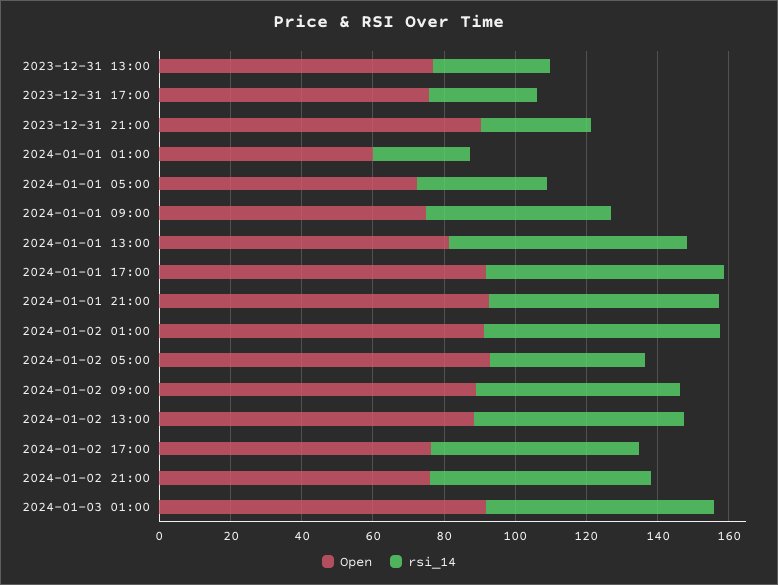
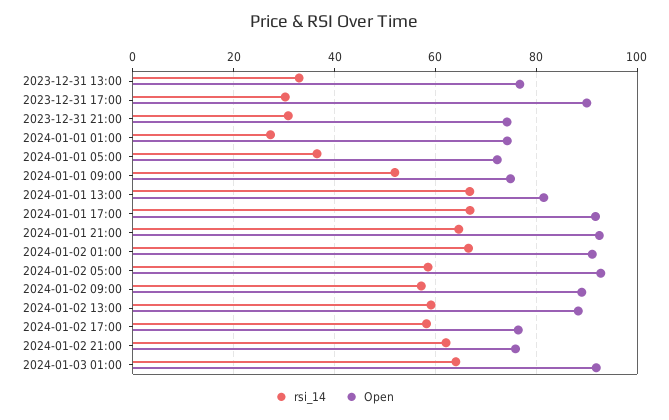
  {
    "Open": {
      "2023-12-31 13:00": 76,
-     "2023-12-31 17:00": 75,
+     "2023-12-31 17:00": 90,
-     "2023-12-31 21:00": 90,
+     "2023-12-31 21:00": 74,
-     "2024-01-01 01:00": 60,
+     "2024-01-01 01:00": 74,
      "2024-01-01 05:00": 72,
      "2024-01-01 09:00": 74,
      "2024-01-01 13:00": 82,
      "2024-01-01 17:00": 92,
      "2024-01-01 21:00": 92,
      "2024-01-02 01:00": 92,
      "2024-01-02 05:00": 92,
      "2024-01-02 09:00": 90,
      "2024-01-02 13:00": 88,
      "2024-01-02 17:00": 76,
      "2024-01-02 21:00": 76,
      "2024-01-03 01:00": 92
    },
    "rsi_14": {
      "2023-12-31 13:00": 32,
      "2023-12-31 17:00": 30,
      "2023-12-31 21:00": 30,
      "2024-01-01 01:00": 28,
      "2024-01-01 05:00": 36,
      "2024-01-01 09:00": 52,
      "2024-01-01 13:00": 66,
      "2024-01-01 17:00": 66,
      "2024-01-01 21:00": 64,
      "2024-01-02 01:00": 66,
-     "2024-01-02 05:00": 45,
+     "2024-01-02 05:00": 58,
      "2024-01-02 09:00": 58,
      "2024-01-02 13:00": 60,
      "2024-01-02 17:00": 58,
      "2024-01-02 21:00": 62,
      "2024-01-03 01:00": 64
    }
  }

